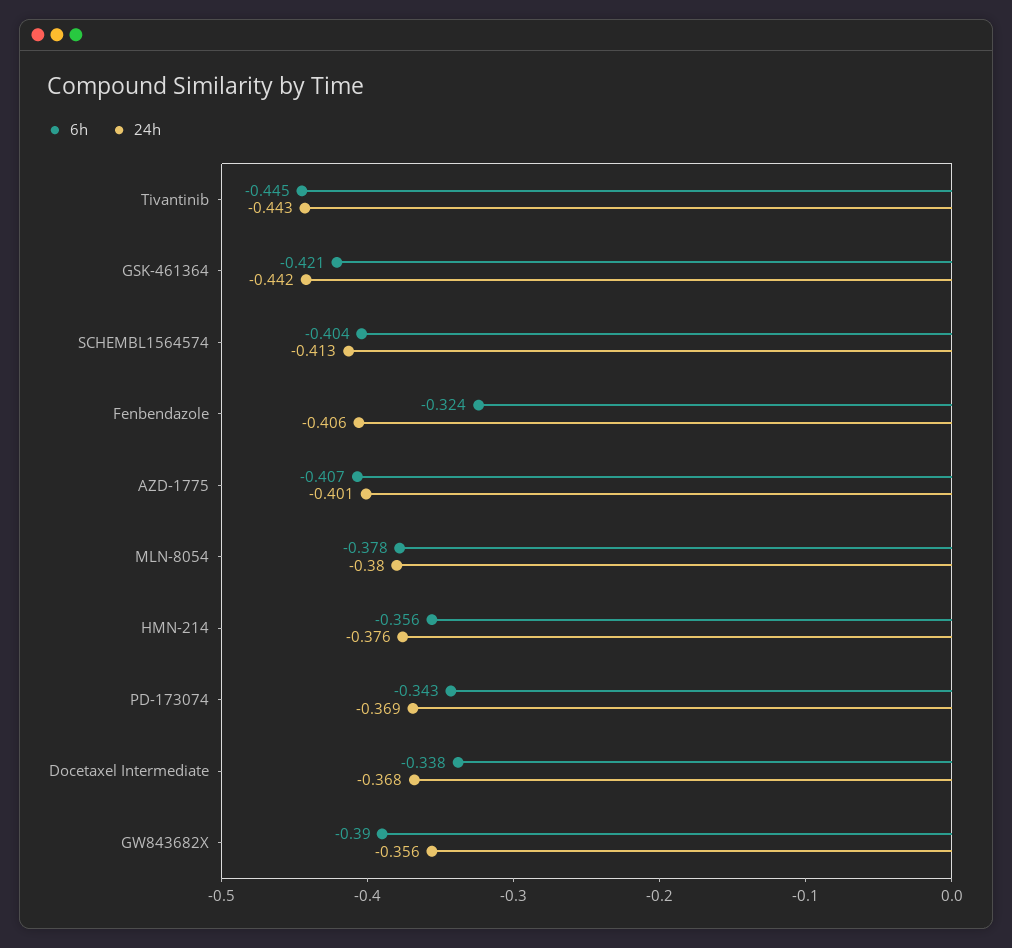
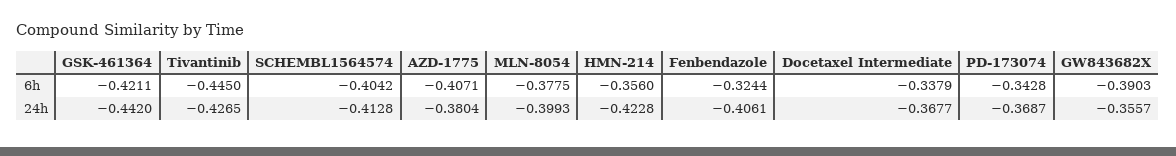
  {
    "6h": {
      "Tivantinib": -0.445,
      "GSK-461364": -0.4211,
      "SCHEMBL1564574": -0.4042,
      "Fenbendazole": -0.3244,
      "AZD-1775": -0.4071,
      "MLN-8054": -0.3775,
      "HMN-214": -0.356,
      "PD-173074": -0.3428,
      "Docetaxel Intermediate": -0.3379,
      "GW843682X": -0.3903
    },
    "24h": {
-     "Tivantinib": -0.443,
+     "Tivantinib": -0.4265,
      "GSK-461364": -0.442,
      "SCHEMBL1564574": -0.4128,
      "Fenbendazole": -0.4061,
-     "AZD-1775": -0.401,
+     "AZD-1775": -0.3804,
-     "MLN-8054": -0.38,
+     "MLN-8054": -0.3993,
-     "HMN-214": -0.376,
+     "HMN-214": -0.4228,
      "PD-173074": -0.3687,
      "Docetaxel Intermediate": -0.3677,
      "GW843682X": -0.3557
    }
  }

